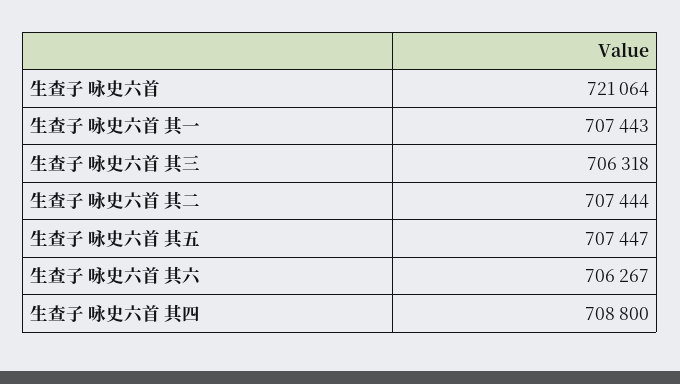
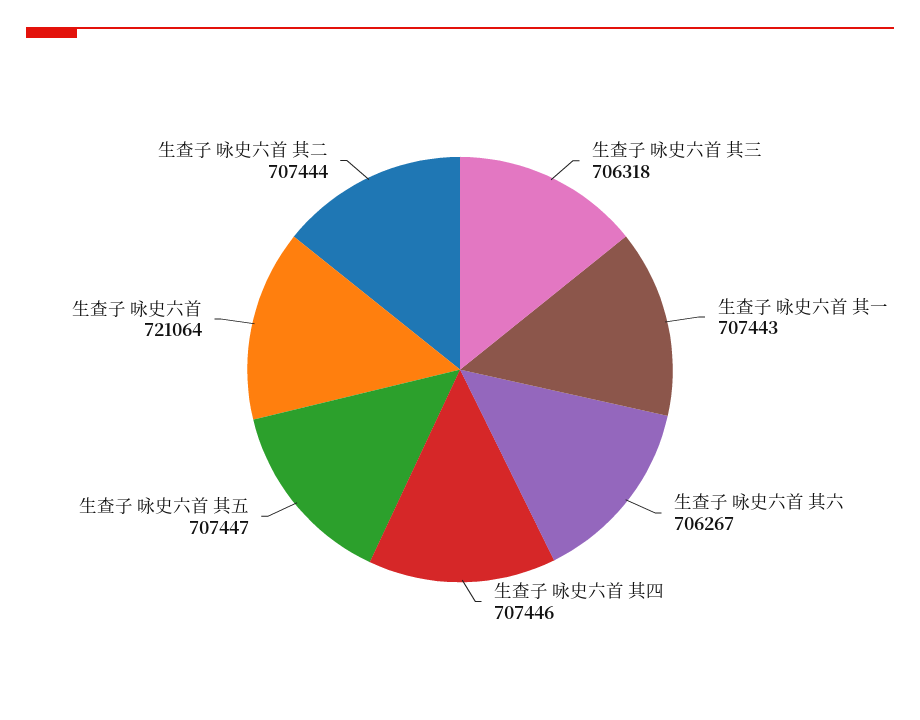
  {
    "生查子 咏史六首": 721064,
    "生查子 咏史六首 其一": 707443,
    "生查子 咏史六首 其三": 706318,
    "生查子 咏史六首 其二": 707444,
    "生查子 咏史六首 其五": 707447,
    "生查子 咏史六首 其六": 706267,
-   "生查子 咏史六首 其四": 708800
+   "生查子 咏史六首 其四": 707446
  }

